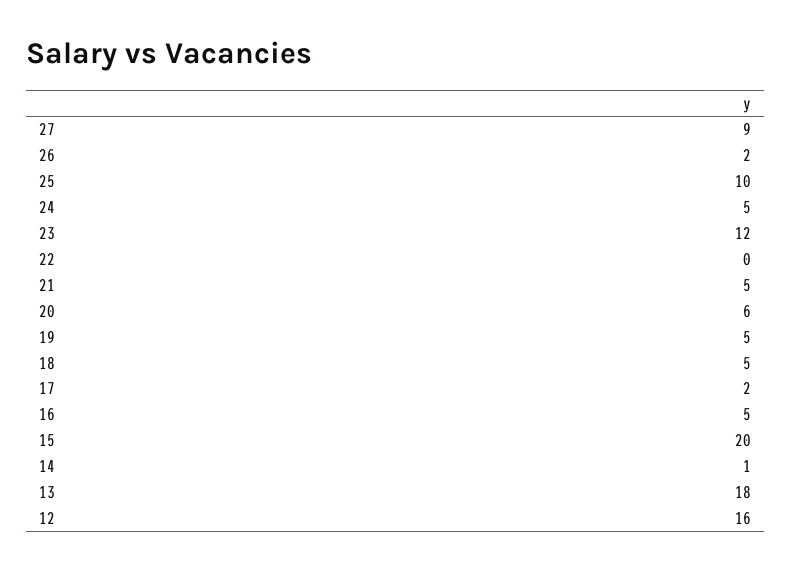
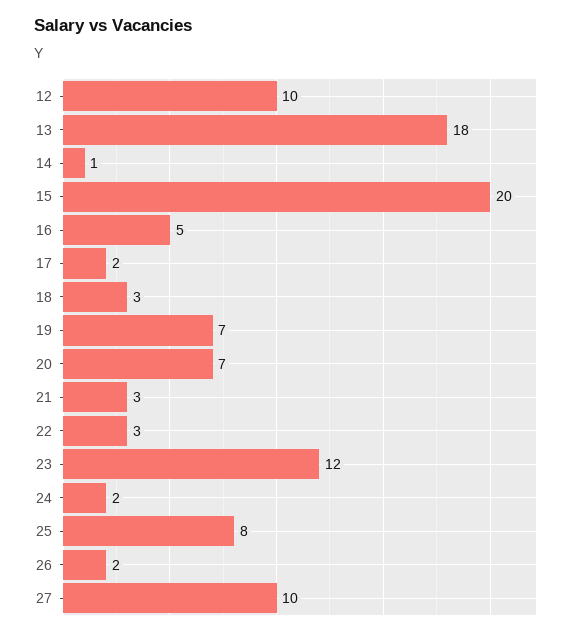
  {
-   "27": 9,
+   "27": 10,
    "26": 2,
-   "25": 10,
+   "25": 8,
-   "24": 5,
+   "24": 2,
    "23": 12,
-   "22": 0,
+   "22": 3,
-   "21": 5,
+   "21": 3,
-   "20": 6,
+   "20": 7,
-   "19": 5,
+   "19": 7,
-   "18": 5,
+   "18": 3,
    "17": 2,
    "16": 5,
    "15": 20,
    "14": 1,
    "13": 18,
-   "12": 16
+   "12": 10
  }

